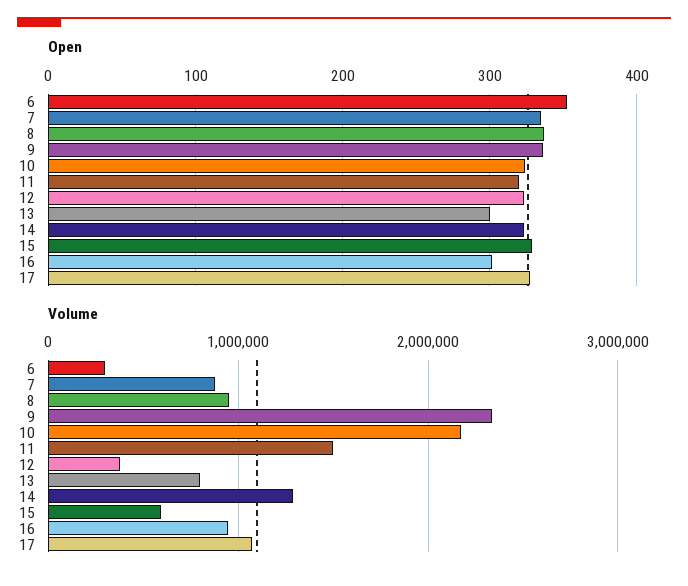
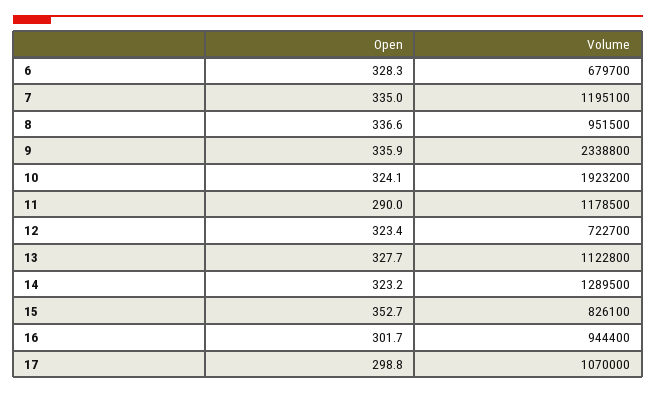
  {
    "Open": {
-     "6": 350,
+     "6": 328.3,
      "7": 335,
      "8": 336.6,
      "9": 335.9,
      "10": 324.1,
-     "11": 320,
+     "11": 290,
      "12": 323.4,
-     "13": 300,
+     "13": 327.7,
      "14": 323.2,
-     "15": 330,
+     "15": 352.7,
      "16": 301.7,
-     "17": 330
+     "17": 298.8
    },
    "Volume": {
-     "6": 300000,
+     "6": 679700,
-     "7": 900000,
+     "7": 1195100,
      "8": 951500,
      "9": 2338800,
-     "10": 2200000,
+     "10": 1923200,
-     "11": 1500000,
+     "11": 1178500,
-     "12": 400000,
+     "12": 722700,
-     "13": 800000,
+     "13": 1122800,
      "14": 1289500,
-     "15": 600000,
+     "15": 826100,
      "16": 944400,
      "17": 1070000
    }
  }

